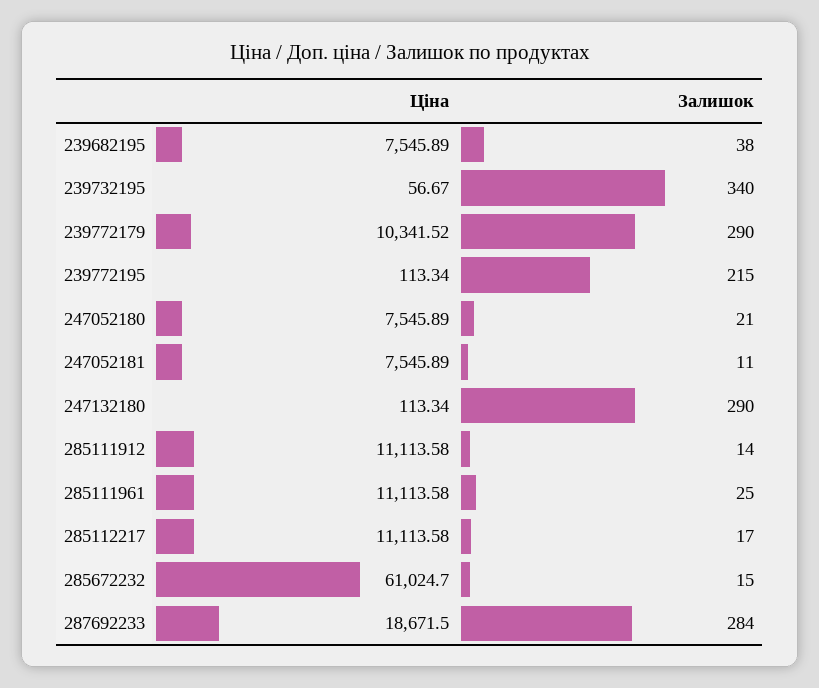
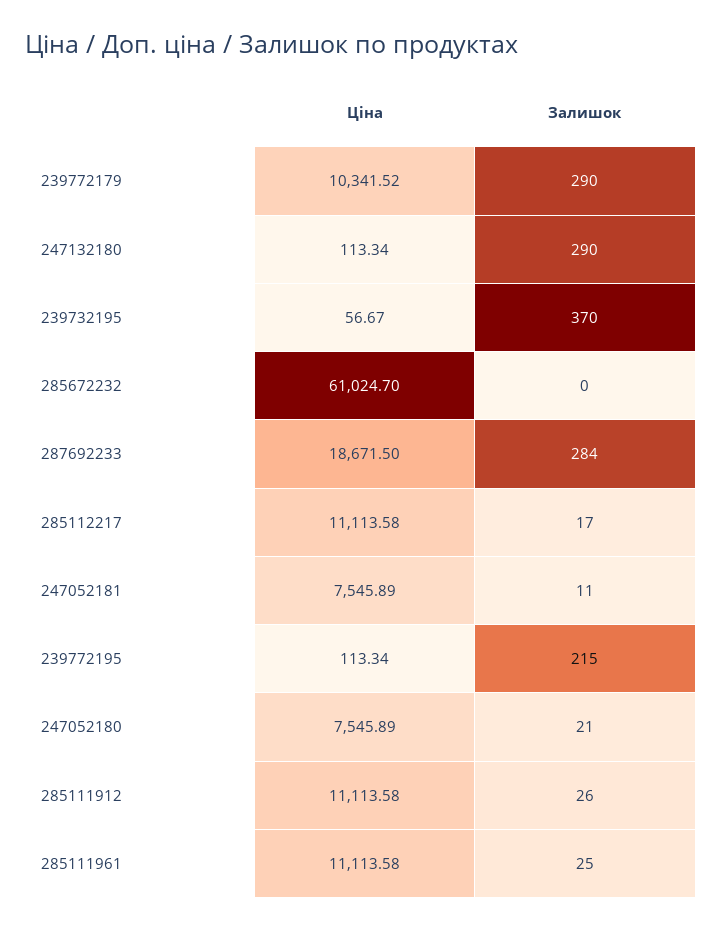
  {
    "Ціна": {
-     "239682195": 7545.89,
      "239732195": 56.67,
      "239772179": 10341.52,
      "239772195": 113.34,
      "247052180": 7545.89,
      "247052181": 7545.89,
      "247132180": 113.34,
      "285111912": 11113.58,
      "285111961": 11113.58,
      "285112217": 11113.58,
      "285672232": 61024.7,
      "287692233": 18671.5
    },
    "Залишок": {
-     "239682195": 38,
-     "239732195": 340,
+     "239732195": 370,
      "239772179": 290,
      "239772195": 215,
      "247052180": 21,
      "247052181": 11,
      "247132180": 290,
-     "285111912": 14,
+     "285111912": 26,
      "285111961": 25,
      "285112217": 17,
-     "285672232": 15,
+     "285672232": 0,
      "287692233": 284
    }
  }

